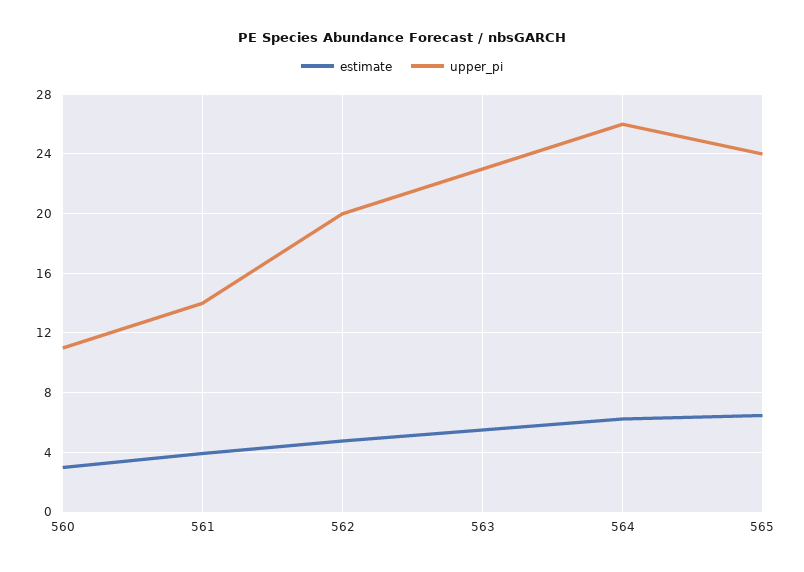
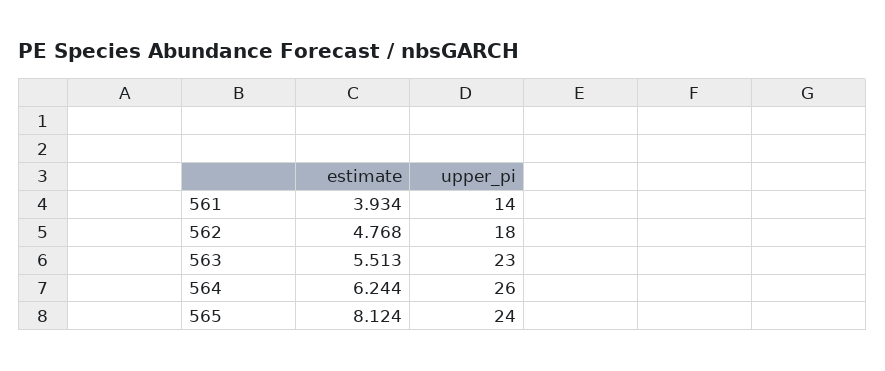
  {
    "estimate": {
-     "560": 3,
      "561": 3.934,
      "562": 4.768,
      "563": 5.513,
      "564": 6.244,
-     "565": 6.5
+     "565": 8.124
    },
    "upper_pi": {
-     "560": 11,
      "561": 14,
-     "562": 20,
+     "562": 18,
      "563": 23,
      "564": 26,
      "565": 24
    }
  }

